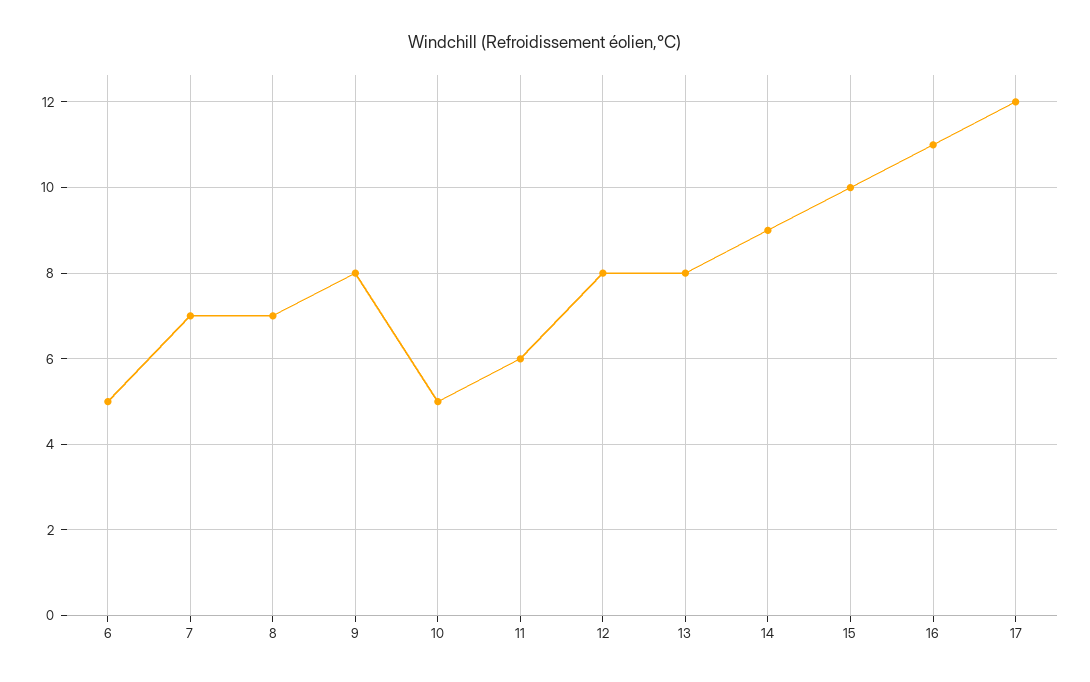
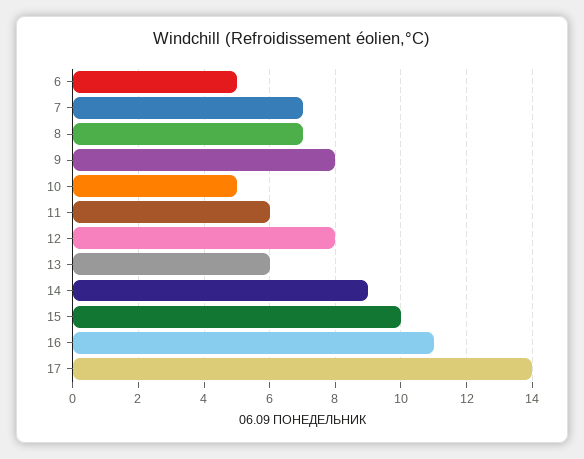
  {
    "6": 5,
    "7": 7,
    "8": 7,
    "9": 8,
    "10": 5,
    "11": 6,
    "12": 8,
-   "13": 8,
+   "13": 6,
    "14": 9,
    "15": 10,
    "16": 11,
-   "17": 12
+   "17": 14
  }

